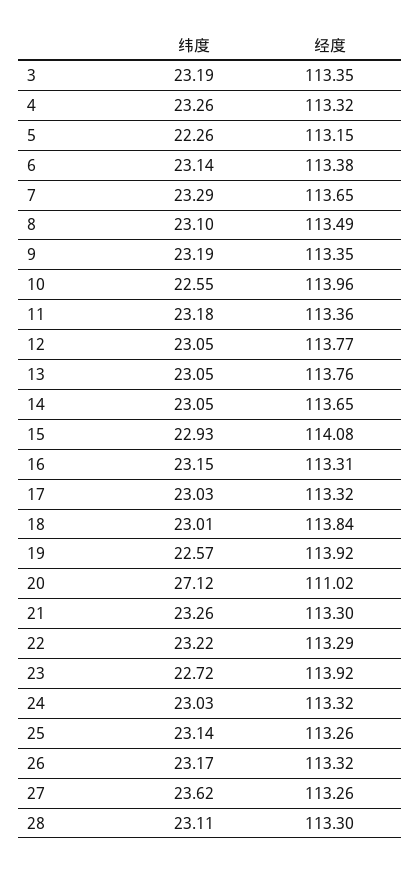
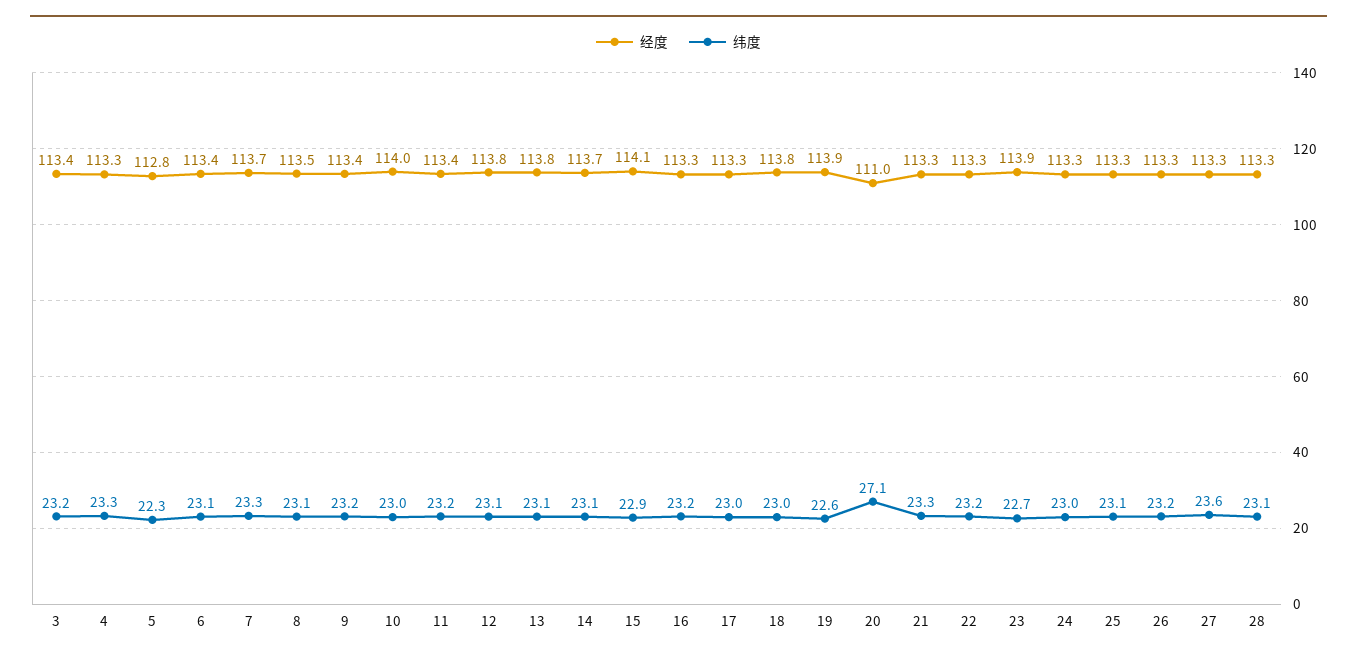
  {
    "纬度": {
      "3": 23.19,
      "4": 23.26,
      "5": 22.26,
      "6": 23.14,
      "7": 23.29,
      "8": 23.1,
      "9": 23.19,
-     "10": 22.55,
+     "10": 23,
      "11": 23.18,
      "12": 23.05,
      "13": 23.05,
      "14": 23.05,
      "15": 22.93,
      "16": 23.15,
      "17": 23.03,
      "18": 23.01,
      "19": 22.57,
      "20": 27.12,
      "21": 23.26,
      "22": 23.22,
      "23": 22.72,
      "24": 23.03,
      "25": 23.14,
      "26": 23.17,
      "27": 23.62,
      "28": 23.11
    },
    "经度": {
      "3": 113.35,
      "4": 113.32,
-     "5": 113.15,
+     "5": 112.8,
      "6": 113.38,
      "7": 113.65,
      "8": 113.49,
      "9": 113.35,
      "10": 113.96,
      "11": 113.36,
      "12": 113.77,
      "13": 113.76,
      "14": 113.65,
      "15": 114.08,
      "16": 113.31,
      "17": 113.32,
      "18": 113.84,
      "19": 113.92,
      "20": 111.02,
      "21": 113.3,
      "22": 113.29,
      "23": 113.92,
      "24": 113.32,
      "25": 113.26,
      "26": 113.32,
      "27": 113.26,
      "28": 113.3
    }
  }

